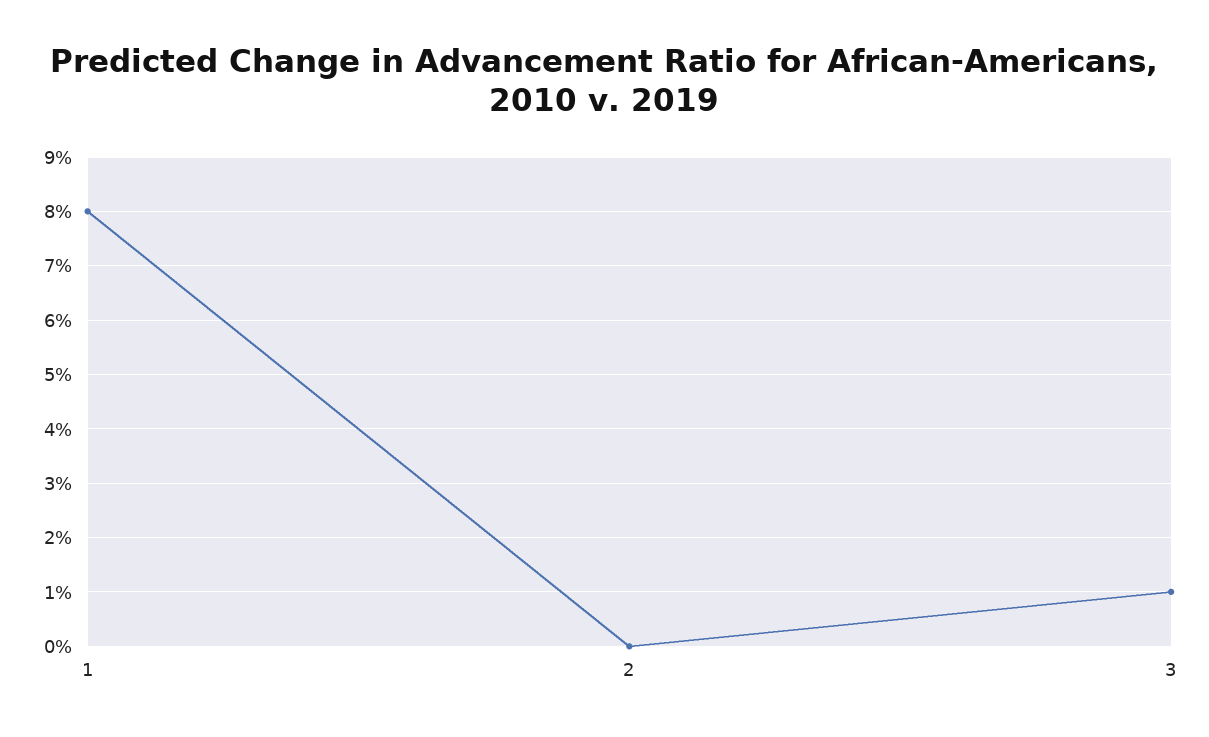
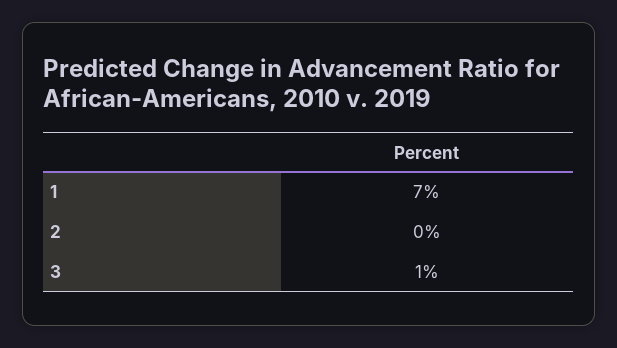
  {
-   "1": 8,
+   "1": 7,
    "2": 0,
    "3": 1
  }

